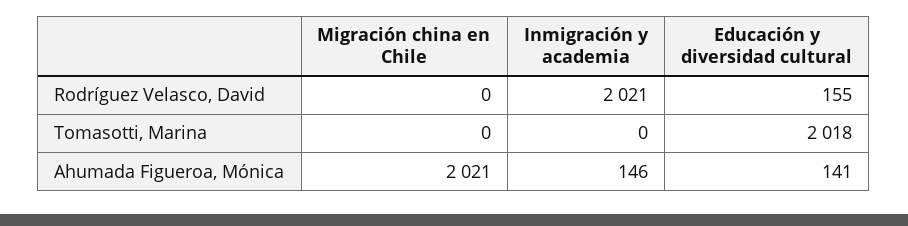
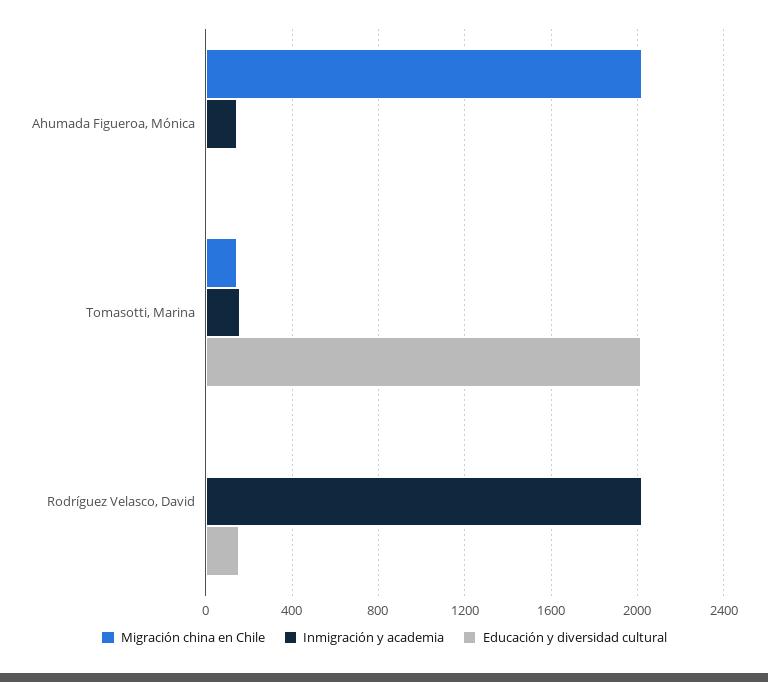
  {
    "Migración china en Chile": {
      "Rodríguez Velasco, David": 0,
-     "Tomasotti, Marina": 0,
+     "Tomasotti, Marina": 150,
      "Ahumada Figueroa, Mónica": 2021
    },
    "Inmigración y academia": {
      "Rodríguez Velasco, David": 2021,
-     "Tomasotti, Marina": 0,
+     "Tomasotti, Marina": 150,
      "Ahumada Figueroa, Mónica": 146
    },
    "Educación y diversidad cultural": {
      "Rodríguez Velasco, David": 155,
      "Tomasotti, Marina": 2018,
-     "Ahumada Figueroa, Mónica": 141
+     "Ahumada Figueroa, Mónica": 0
    }
  }

